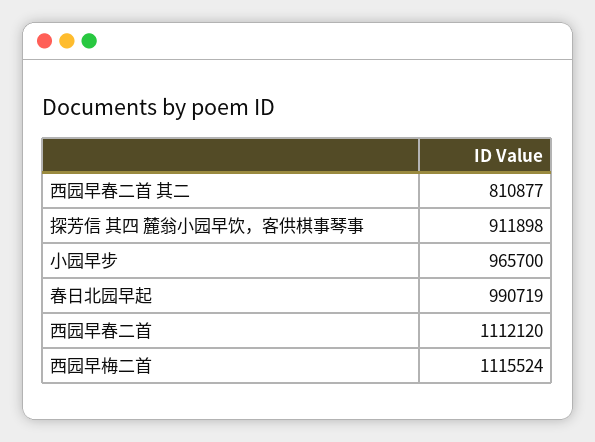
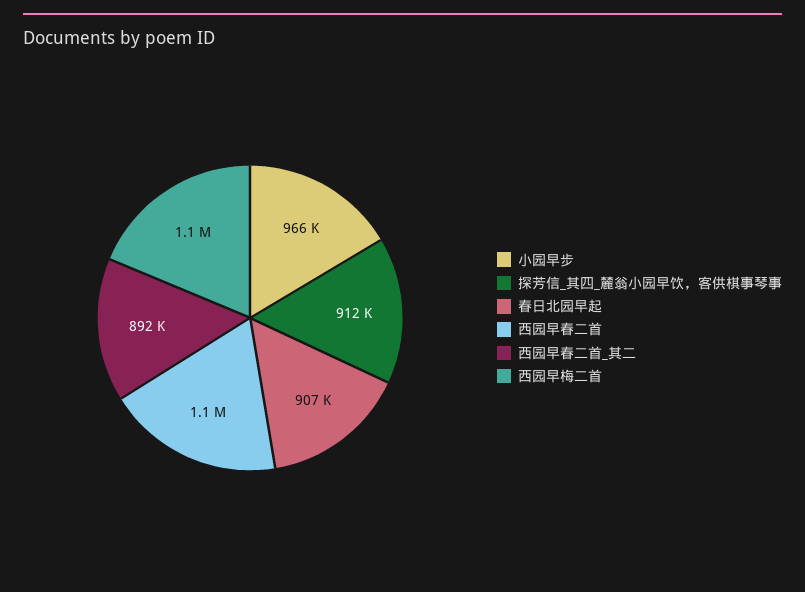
  {
-   "西园早春二首 其二": 810877,
+   "西园早春二首 其二": 892000,
    "探芳信 其四 麓翁小园早饮，客供棋事琴事": 911898,
    "小园早步": 965700,
-   "春日北园早起": 990719,
+   "春日北园早起": 907000,
    "西园早春二首": 1112120,
    "西园早梅二首": 1115524
  }

